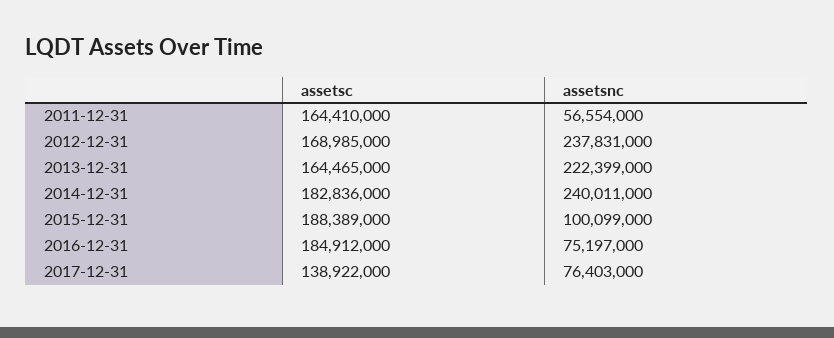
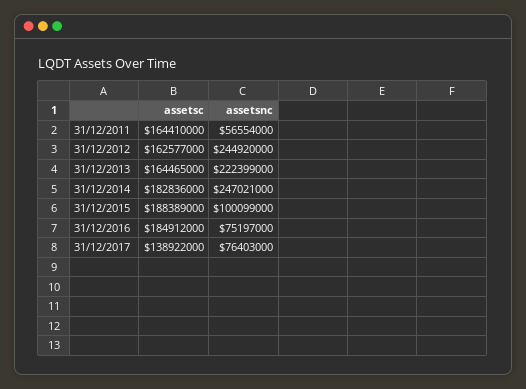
  {
    "assetsc": {
      "2011-12-31": 164410000,
-     "2012-12-31": 168985000,
+     "2012-12-31": 162577000,
      "2013-12-31": 164465000,
      "2014-12-31": 182836000,
      "2015-12-31": 188389000,
      "2016-12-31": 184912000,
      "2017-12-31": 138922000
    },
    "assetsnc": {
      "2011-12-31": 56554000,
-     "2012-12-31": 237831000,
+     "2012-12-31": 244920000,
      "2013-12-31": 222399000,
-     "2014-12-31": 240011000,
+     "2014-12-31": 247021000,
      "2015-12-31": 100099000,
      "2016-12-31": 75197000,
      "2017-12-31": 76403000
    }
  }

